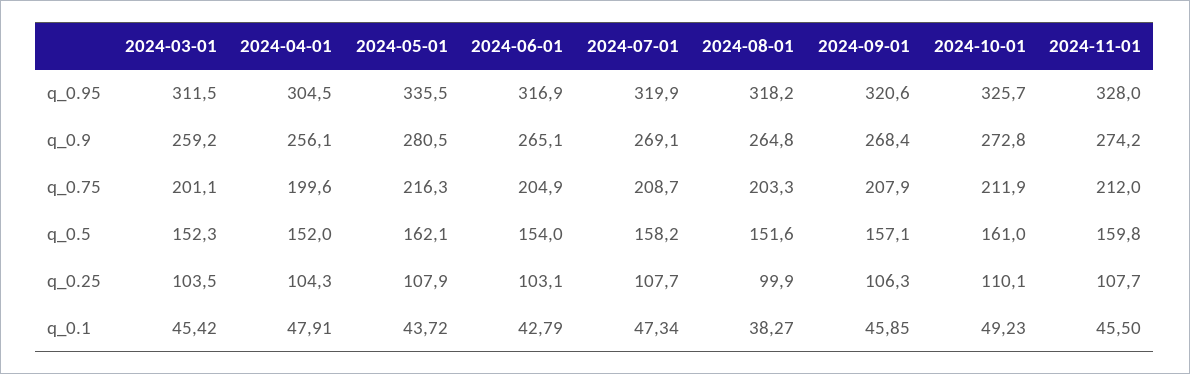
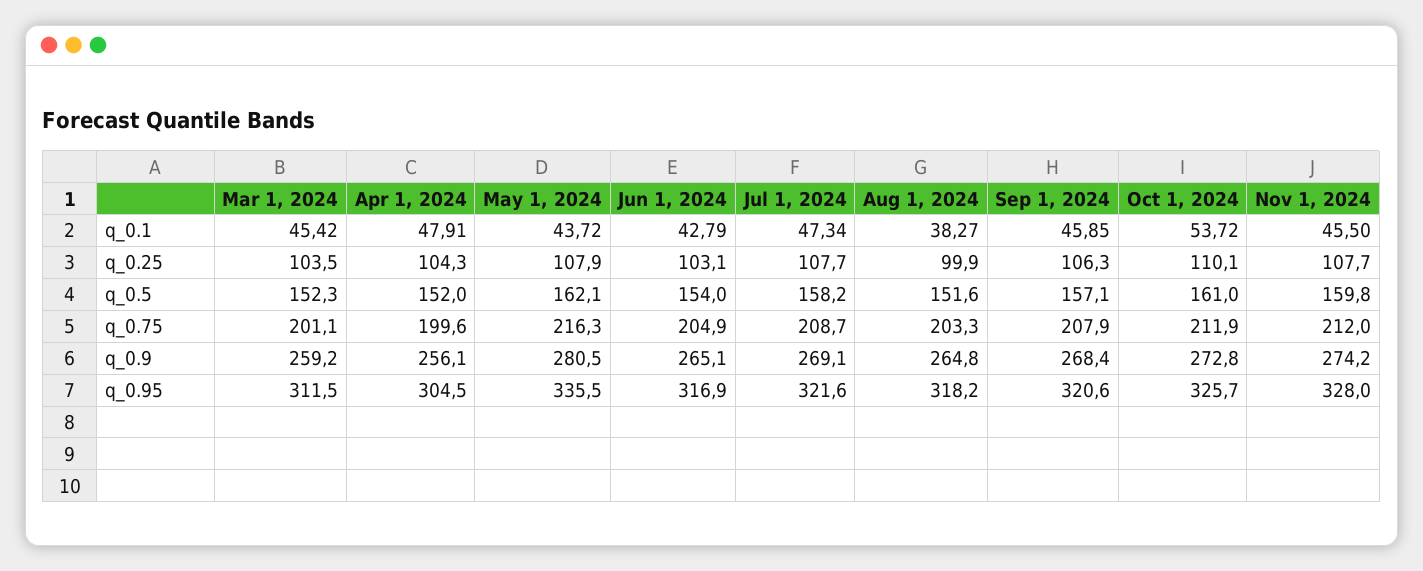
  {
    "2024-03-01": {
      "q_0.95": 311.5,
      "q_0.9": 259.2,
      "q_0.75": 201.1,
      "q_0.5": 152.3,
      "q_0.25": 103.5,
      "q_0.1": 45.42
    },
    "2024-04-01": {
      "q_0.95": 304.5,
      "q_0.9": 256.1,
      "q_0.75": 199.6,
      "q_0.5": 152,
      "q_0.25": 104.3,
      "q_0.1": 47.91
    },
    "2024-05-01": {
      "q_0.95": 335.5,
      "q_0.9": 280.5,
      "q_0.75": 216.3,
      "q_0.5": 162.1,
      "q_0.25": 107.9,
      "q_0.1": 43.72
    },
    "2024-06-01": {
      "q_0.95": 316.9,
      "q_0.9": 265.1,
      "q_0.75": 204.9,
      "q_0.5": 154,
      "q_0.25": 103.1,
      "q_0.1": 42.79
    },
    "2024-07-01": {
-     "q_0.95": 319.9,
+     "q_0.95": 321.6,
      "q_0.9": 269.1,
      "q_0.75": 208.7,
      "q_0.5": 158.2,
      "q_0.25": 107.7,
      "q_0.1": 47.34
    },
    "2024-08-01": {
      "q_0.95": 318.2,
      "q_0.9": 264.8,
      "q_0.75": 203.3,
      "q_0.5": 151.6,
      "q_0.25": 99.9,
      "q_0.1": 38.27
    },
    "2024-09-01": {
      "q_0.95": 320.6,
      "q_0.9": 268.4,
      "q_0.75": 207.9,
      "q_0.5": 157.1,
      "q_0.25": 106.3,
      "q_0.1": 45.85
    },
    "2024-10-01": {
      "q_0.95": 325.7,
      "q_0.9": 272.8,
      "q_0.75": 211.9,
      "q_0.5": 161,
      "q_0.25": 110.1,
-     "q_0.1": 49.23
+     "q_0.1": 53.72
    },
    "2024-11-01": {
      "q_0.95": 328,
      "q_0.9": 274.2,
      "q_0.75": 212,
      "q_0.5": 159.8,
      "q_0.25": 107.7,
      "q_0.1": 45.5
    }
  }

